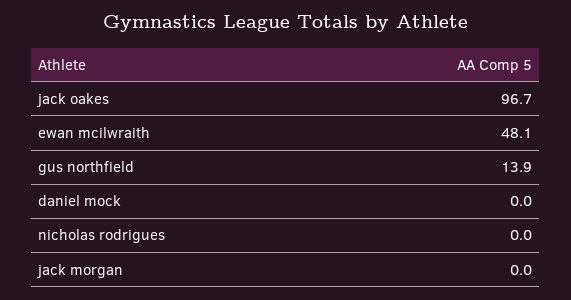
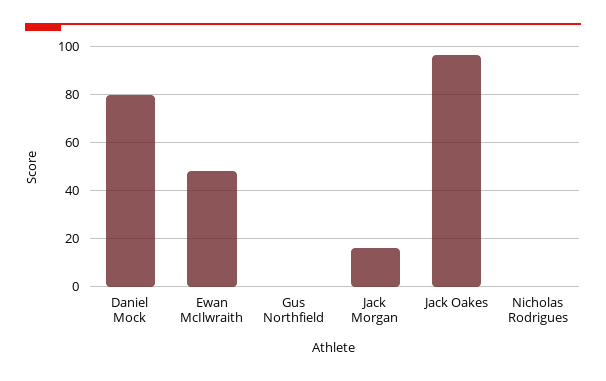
  {
    "jack oakes": 96.7,
    "ewan mcilwraith": 48.1,
-   "gus northfield": 13.9,
+   "gus northfield": 0,
-   "daniel mock": 0,
+   "daniel mock": 80,
    "nicholas rodrigues": 0,
-   "jack morgan": 0
+   "jack morgan": 15
  }

